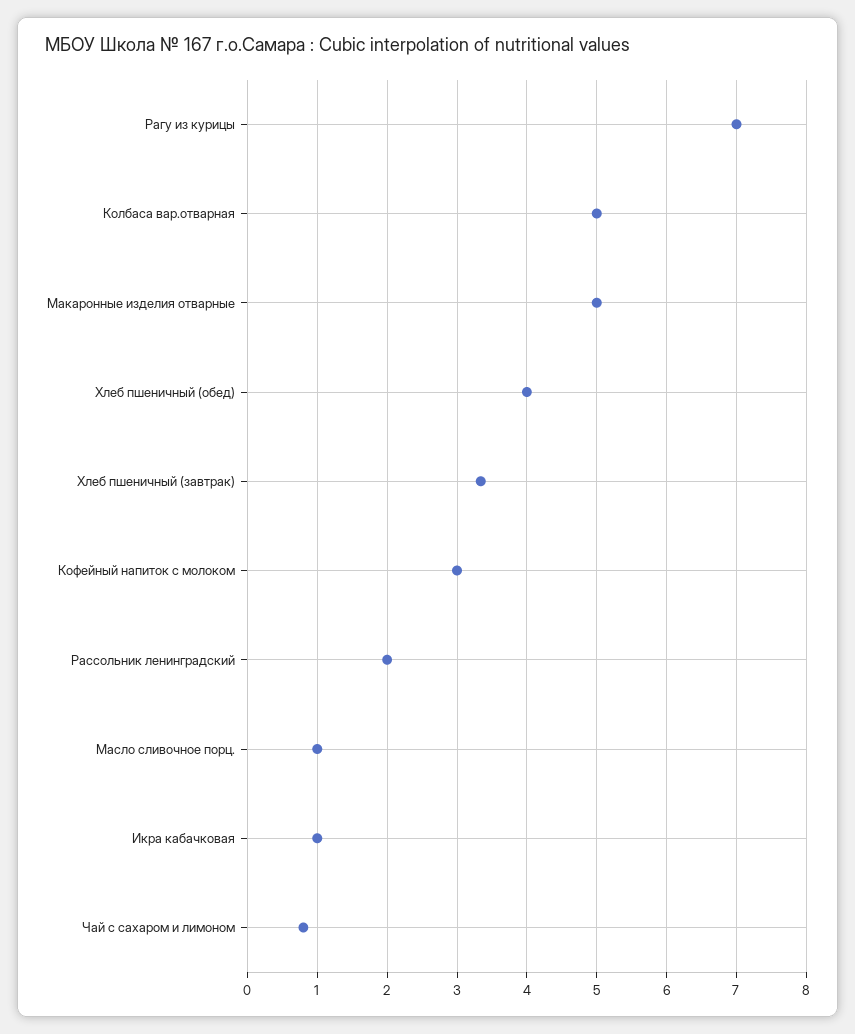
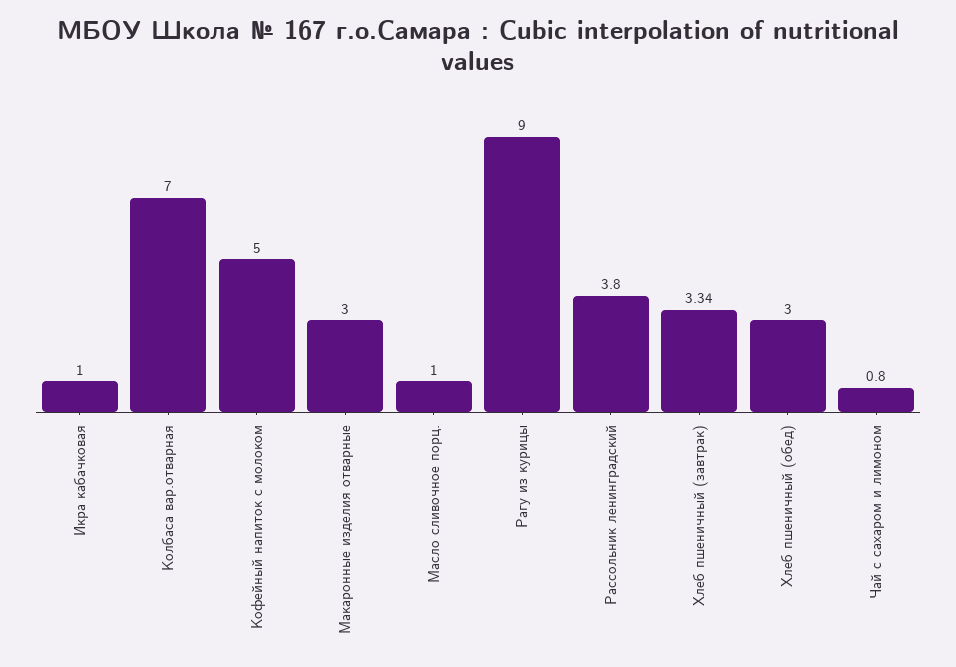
  {
-   "Рагу из курицы": 7,
+   "Рагу из курицы": 9,
-   "Колбаса вар.отварная": 5,
+   "Колбаса вар.отварная": 7,
-   "Макаронные изделия отварные": 5,
+   "Макаронные изделия отварные": 3,
-   "Хлеб пшеничный (обед)": 4,
+   "Хлеб пшеничный (обед)": 3,
    "Хлеб пшеничный (завтрак)": 3.34,
-   "Кофейный напиток с молоком": 3,
+   "Кофейный напиток с молоком": 5,
-   "Рассольник ленинградский": 2,
+   "Рассольник ленинградский": 3.8,
    "Масло сливочное порц.": 1,
    "Икра кабачковая": 1,
    "Чай с сахаром и лимоном": 0.8
  }

